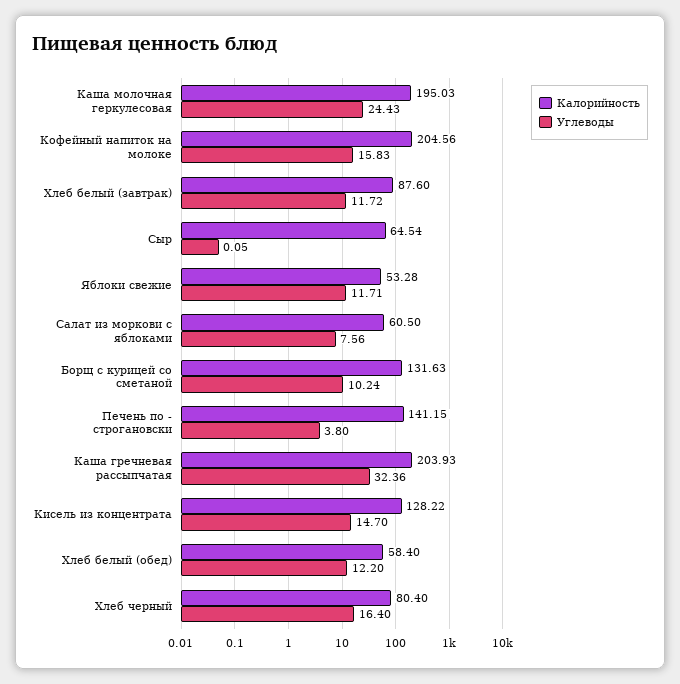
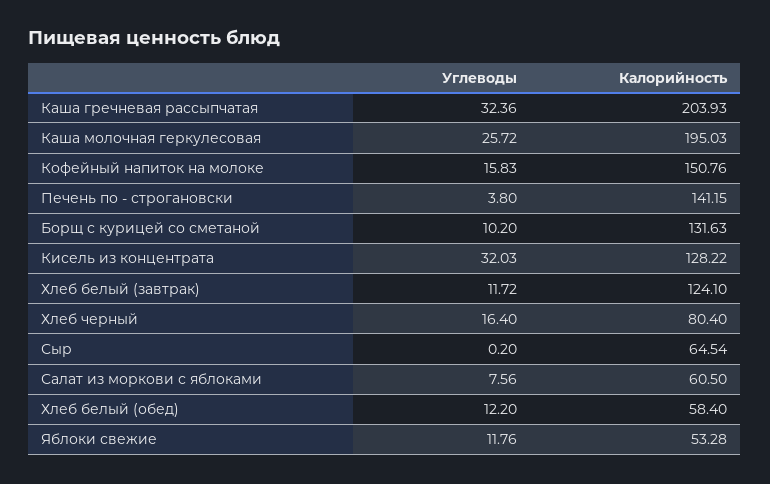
  {
    "Калорийность": {
      "Каша молочная геркулесовая": 195.03,
-     "Кофейный напиток на молоке": 204.56,
+     "Кофейный напиток на молоке": 150.76,
-     "Хлеб белый (завтрак)": 87.6,
+     "Хлеб белый (завтрак)": 124.1,
      "Сыр": 64.54,
      "Яблоки свежие": 53.28,
      "Салат из моркови с яблоками": 60.5,
      "Борщ с курицей со сметаной": 131.63,
      "Печень по - строгановски": 141.15,
      "Каша гречневая рассыпчатая": 203.93,
      "Кисель из концентрата": 128.22,
      "Хлеб белый (обед)": 58.4,
      "Хлеб черный": 80.4
    },
    "Углеводы": {
-     "Каша молочная геркулесовая": 24.43,
+     "Каша молочная геркулесовая": 25.72,
      "Кофейный напиток на молоке": 15.83,
      "Хлеб белый (завтрак)": 11.72,
-     "Сыр": 0.05,
+     "Сыр": 0.2,
-     "Яблоки свежие": 11.71,
+     "Яблоки свежие": 11.76,
      "Салат из моркови с яблоками": 7.56,
-     "Борщ с курицей со сметаной": 10.24,
+     "Борщ с курицей со сметаной": 10.2,
      "Печень по - строгановски": 3.8,
      "Каша гречневая рассыпчатая": 32.36,
-     "Кисель из концентрата": 14.7,
+     "Кисель из концентрата": 32.03,
      "Хлеб белый (обед)": 12.2,
      "Хлеб черный": 16.4
    }
  }

